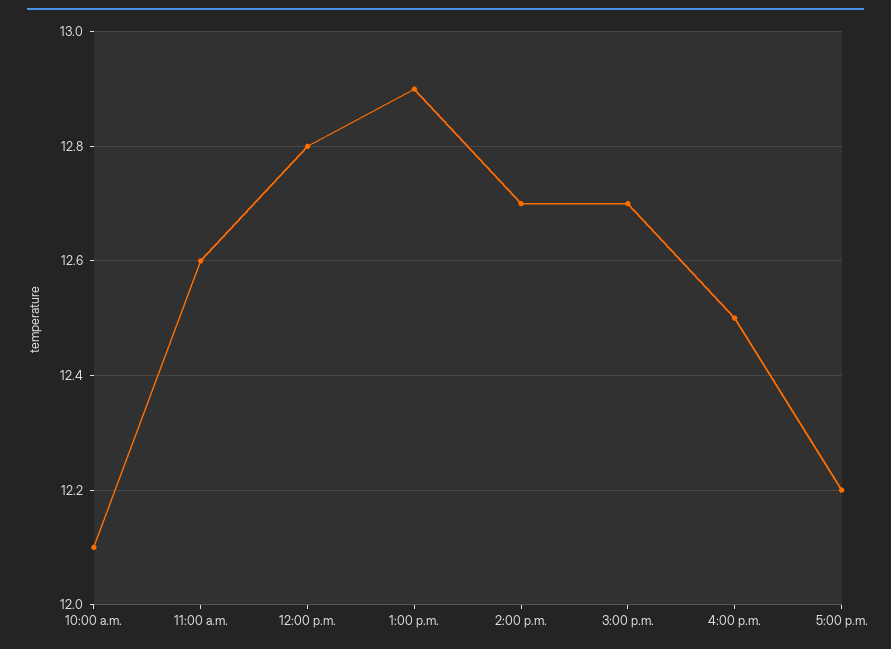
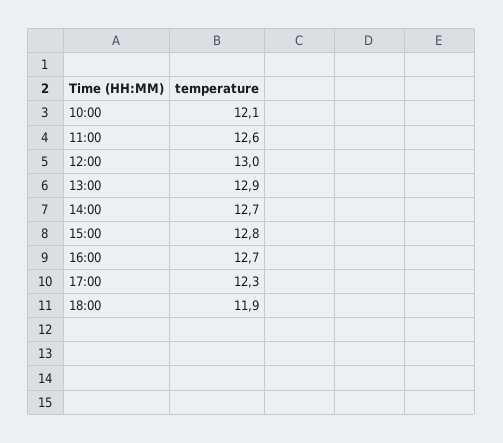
  {
    "10:00 a.m.": 12.1,
    "11:00 a.m.": 12.6,
-   "12:00 p.m.": 12.8,
+   "12:00 p.m.": 13,
    "1:00 p.m.": 12.9,
    "2:00 p.m.": 12.7,
-   "3:00 p.m.": 12.7,
+   "3:00 p.m.": 12.8,
-   "4:00 p.m.": 12.5,
+   "4:00 p.m.": 12.7,
-   "5:00 p.m.": 12.2
+   "5:00 p.m.": 12.3,
+   "18:00": 11.9
  }

